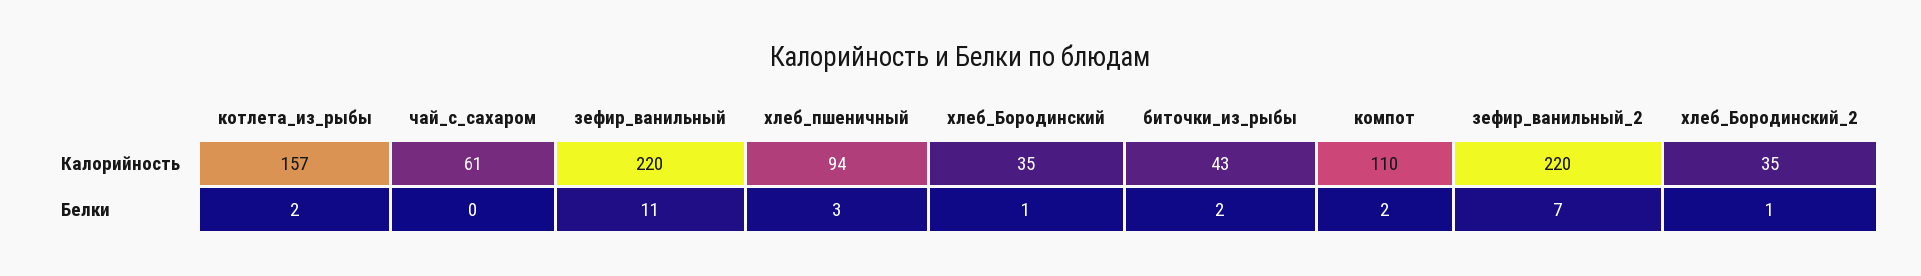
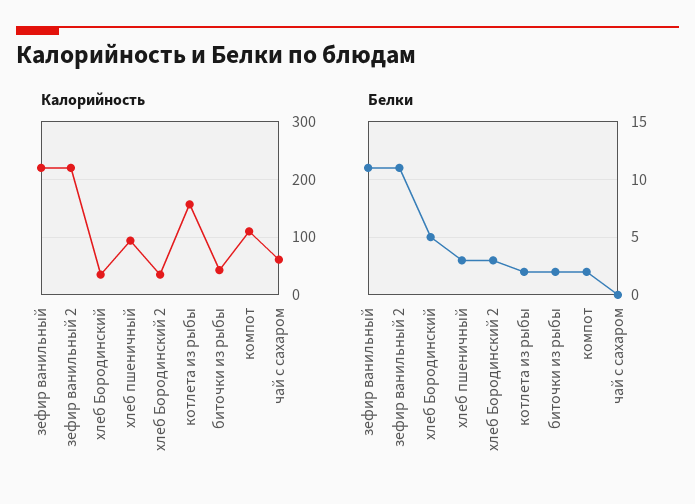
  {
    "Калорийность": {
      "котлета_из_рыбы": 157,
      "чай_с_сахаром": 61,
      "зефир_ванильный": 220,
      "хлеб_пшеничный": 94,
      "хлеб_Бородинский": 35,
      "биточки_из_рыбы": 43,
      "компот": 110,
      "зефир_ванильный_2": 220,
      "хлеб_Бородинский_2": 35
    },
    "Белки": {
      "котлета_из_рыбы": 2,
      "чай_с_сахаром": 0,
      "зефир_ванильный": 11,
      "хлеб_пшеничный": 3,
-     "хлеб_Бородинский": 1,
+     "хлеб_Бородинский": 5,
      "биточки_из_рыбы": 2,
      "компот": 2,
-     "зефир_ванильный_2": 7,
+     "зефир_ванильный_2": 11,
-     "хлеб_Бородинский_2": 1
+     "хлеб_Бородинский_2": 3
    }
  }

